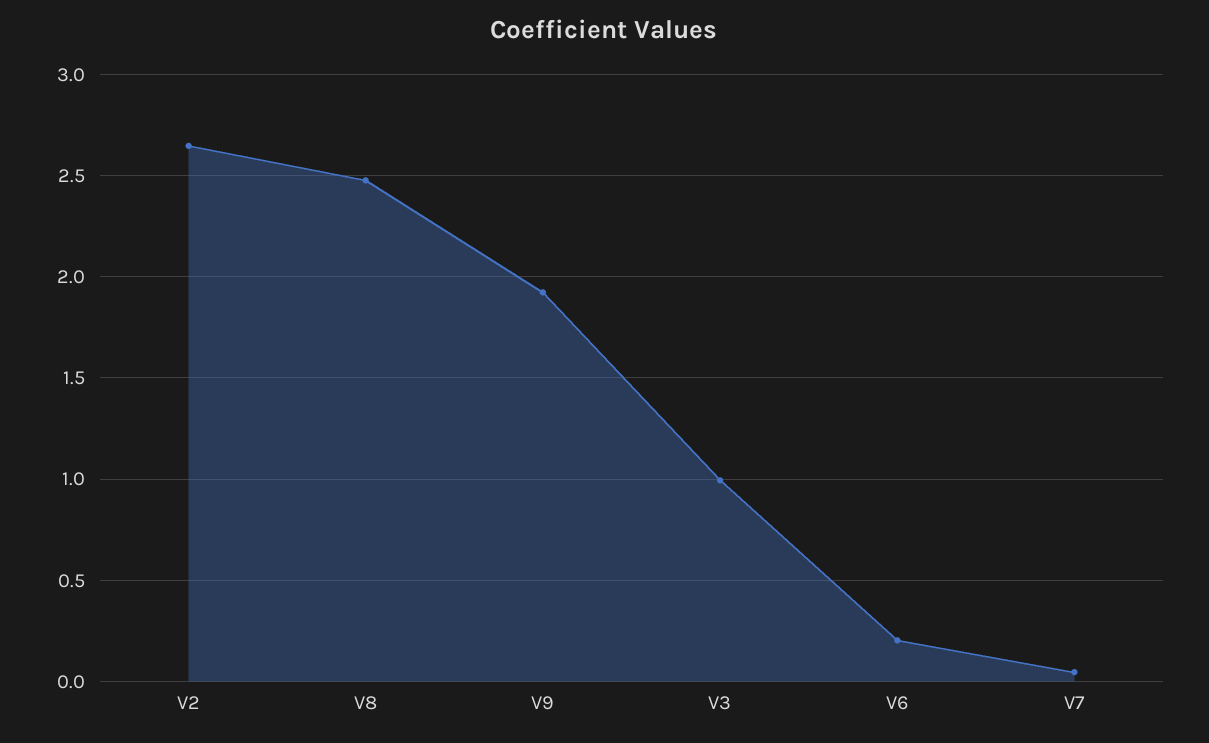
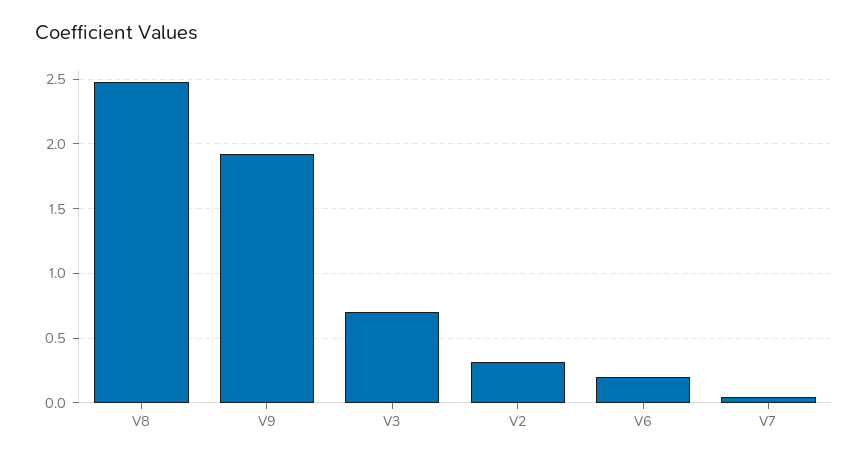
  {
-   "V2": 2.65,
+   "V2": 0.3,
    "V8": 2.5,
    "V9": 1.9,
-   "V3": 1,
+   "V3": 0.7,
    "V6": 0.2,
    "V7": 0.05
  }

